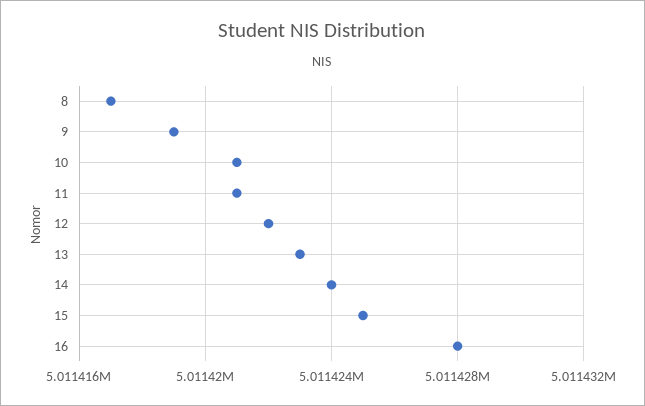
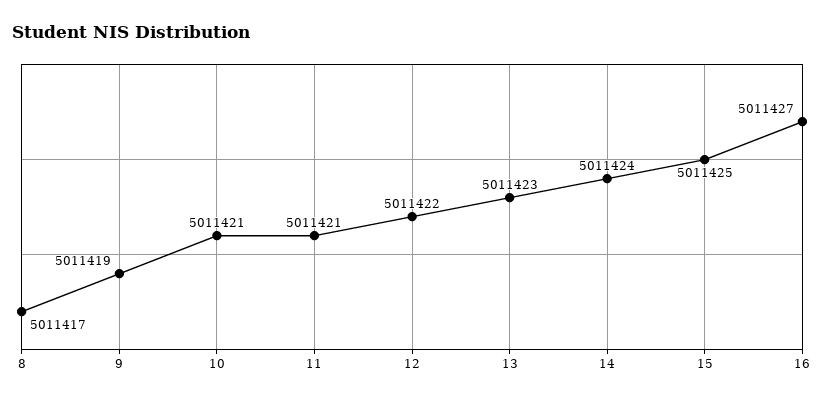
  {
    "8": 5011417,
    "9": 5011419,
    "10": 5011421,
    "11": 5011421,
    "12": 5011422,
    "13": 5011423,
    "14": 5011424,
    "15": 5011425,
-   "16": 5011428
+   "16": 5011427
  }

